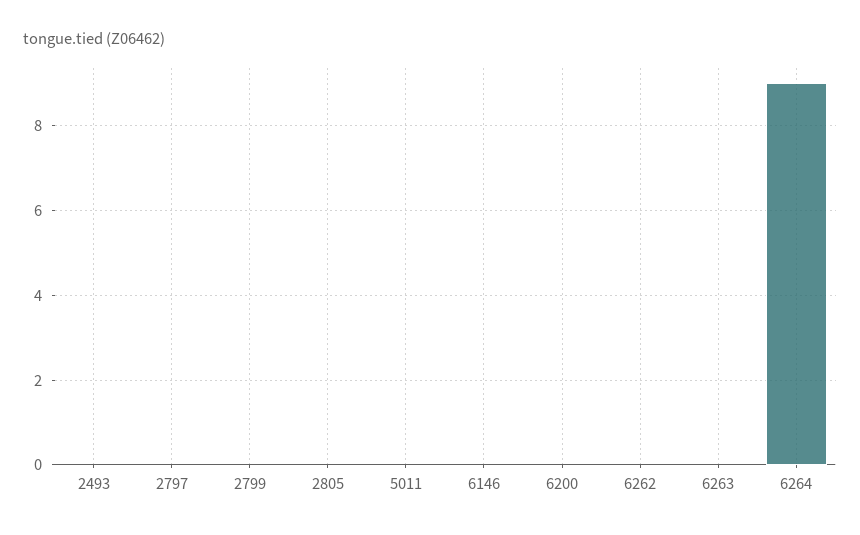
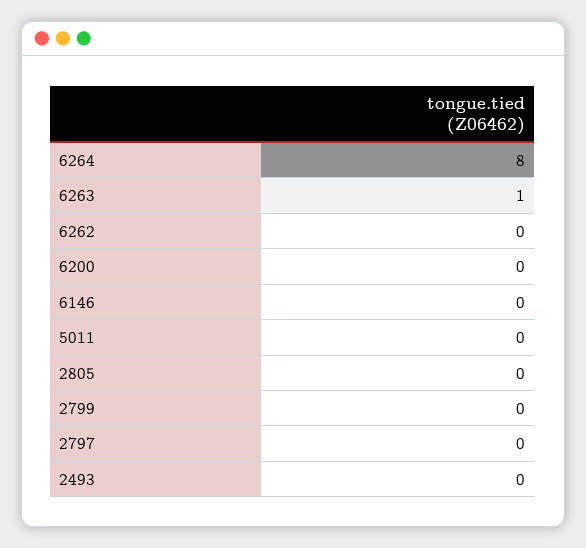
  {
    "2493": 0,
    "2797": 0,
    "2799": 0,
    "2805": 0,
    "5011": 0,
    "6146": 0,
    "6200": 0,
    "6262": 0,
-   "6263": 0,
+   "6263": 1,
-   "6264": 9
+   "6264": 8
  }

